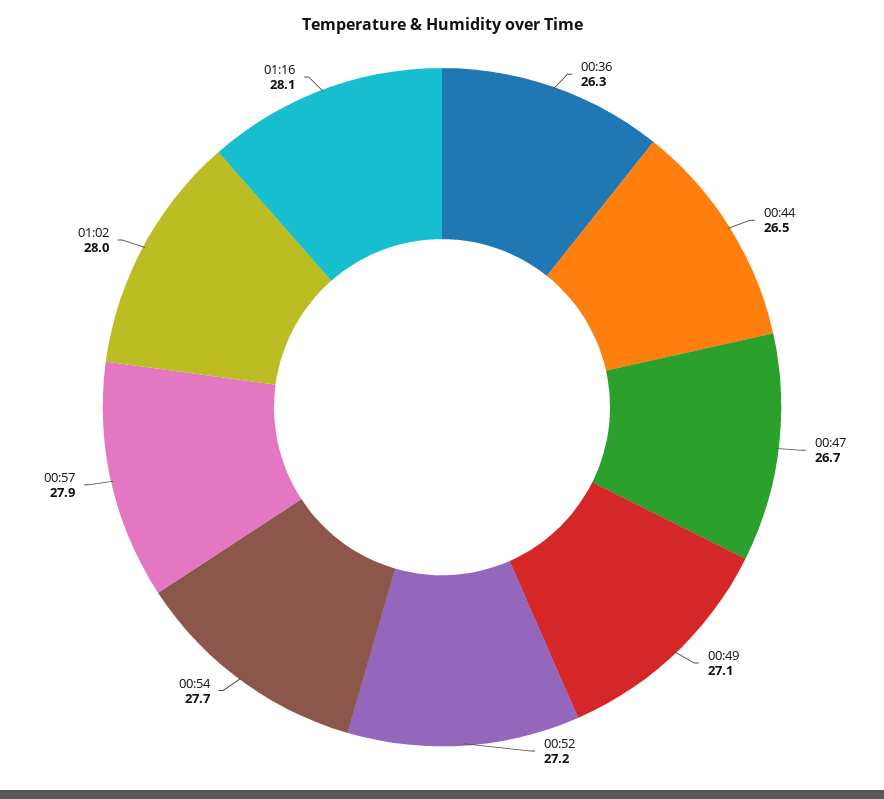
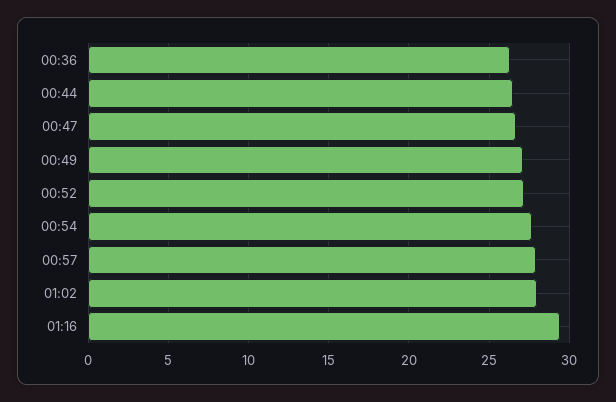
  {
    "00:36": 26.3,
    "00:44": 26.5,
    "00:47": 26.7,
    "00:49": 27.1,
    "00:52": 27.2,
    "00:54": 27.7,
    "00:57": 27.9,
    "01:02": 28,
-   "01:16": 28.1
+   "01:16": 29.5
  }

